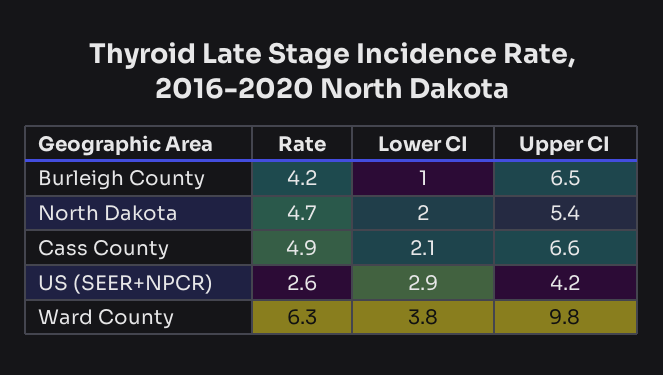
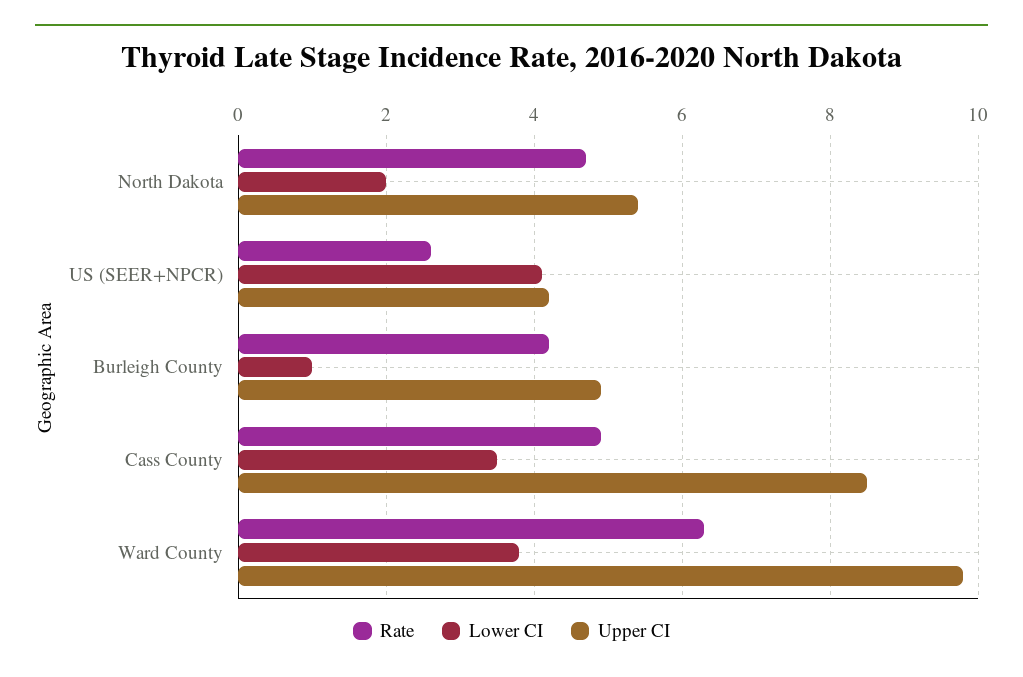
  {
    "Rate": {
      "Burleigh County": 4.2,
      "North Dakota": 4.7,
      "Cass County": 4.9,
      "US (SEER+NPCR)": 2.6,
      "Ward County": 6.3
    },
    "Lower CI": {
      "Burleigh County": 1,
      "North Dakota": 2,
-     "Cass County": 2.1,
+     "Cass County": 3.5,
-     "US (SEER+NPCR)": 2.9,
+     "US (SEER+NPCR)": 4,
      "Ward County": 3.8
    },
    "Upper CI": {
-     "Burleigh County": 6.5,
+     "Burleigh County": 5,
      "North Dakota": 5.4,
-     "Cass County": 6.6,
+     "Cass County": 8.5,
      "US (SEER+NPCR)": 4.2,
      "Ward County": 9.8
    }
  }

